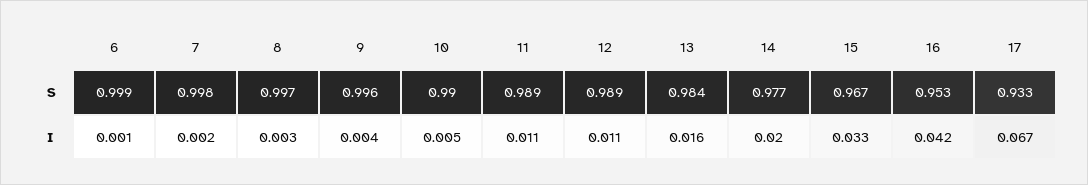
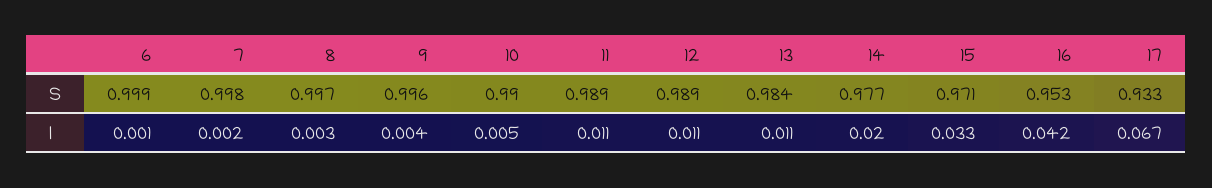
  {
    "6": {
      "S": 0.999,
      "I": 0.001
    },
    "7": {
      "S": 0.998,
      "I": 0.002
    },
    "8": {
      "S": 0.997,
      "I": 0.003
    },
    "9": {
      "S": 0.996,
      "I": 0.004
    },
    "10": {
      "S": 0.99,
      "I": 0.005
    },
    "11": {
      "S": 0.989,
      "I": 0.011
    },
    "12": {
      "S": 0.989,
      "I": 0.011
    },
    "13": {
      "S": 0.984,
-     "I": 0.016
+     "I": 0.011
    },
    "14": {
      "S": 0.977,
      "I": 0.02
    },
    "15": {
-     "S": 0.967,
+     "S": 0.971,
      "I": 0.033
    },
    "16": {
      "S": 0.953,
      "I": 0.042
    },
    "17": {
      "S": 0.933,
      "I": 0.067
    }
  }

